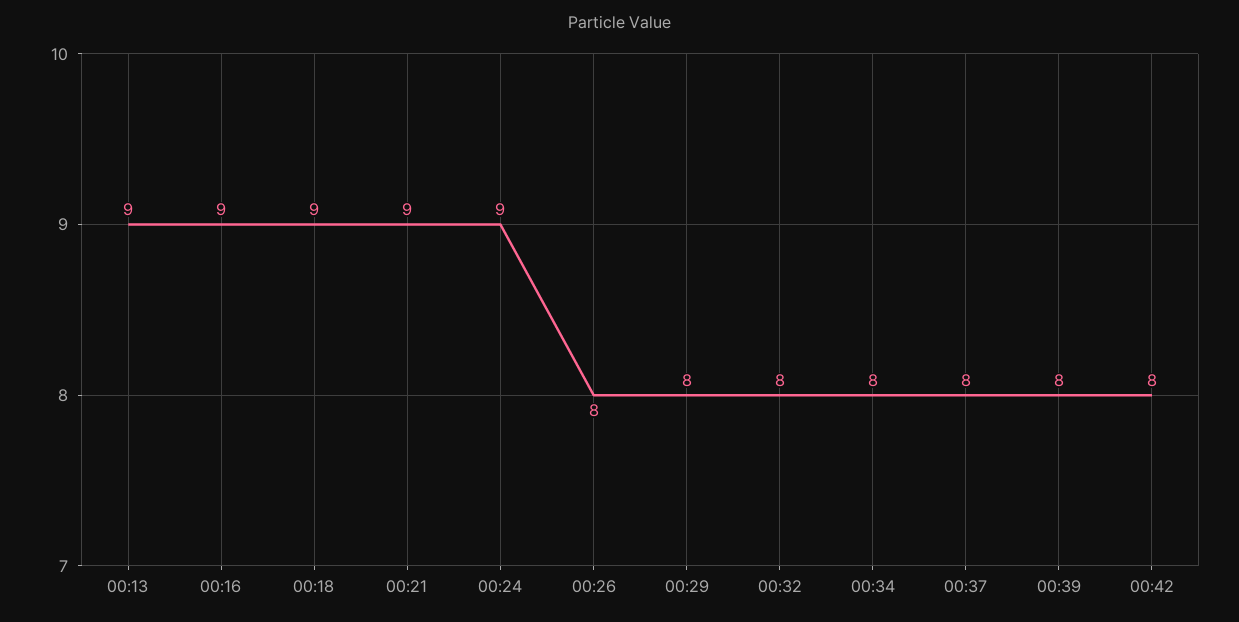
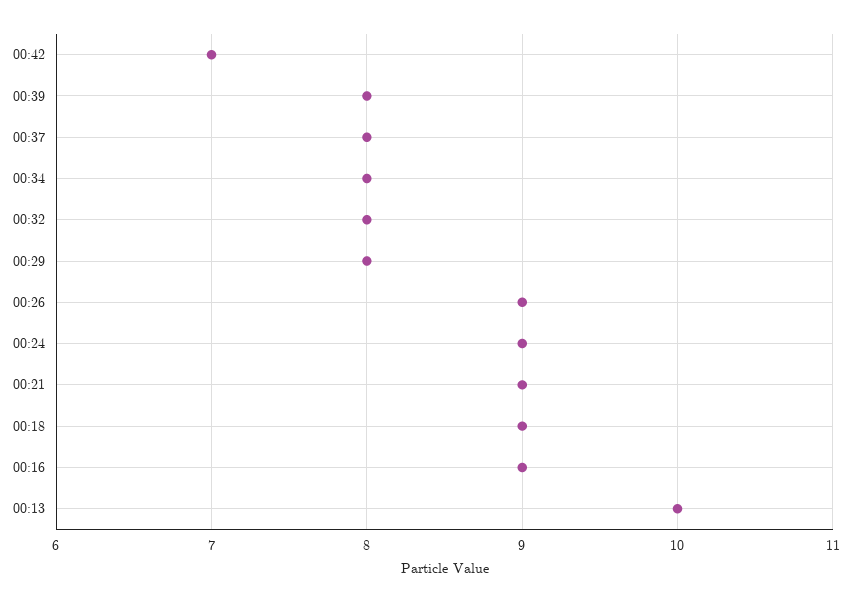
  {
-   "00:13": 9,
+   "00:13": 10,
    "00:16": 9,
    "00:18": 9,
    "00:21": 9,
    "00:24": 9,
-   "00:26": 8,
+   "00:26": 9,
    "00:29": 8,
    "00:32": 8,
    "00:34": 8,
    "00:37": 8,
    "00:39": 8,
-   "00:42": 8
+   "00:42": 7
  }

